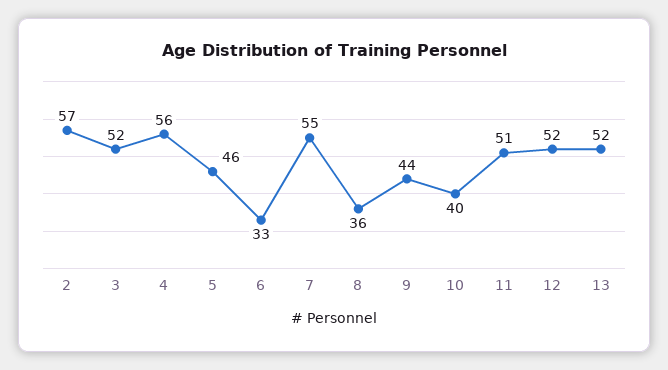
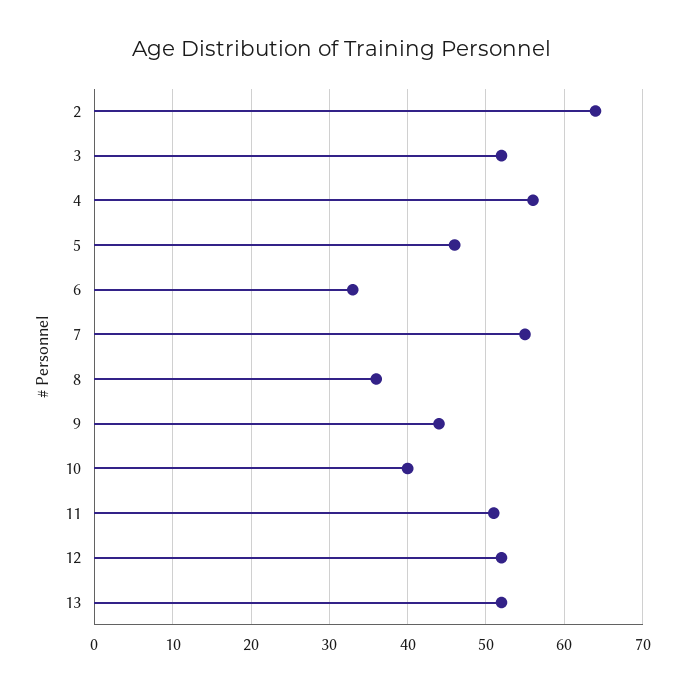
  {
-   "2": 57,
+   "2": 64,
    "3": 52,
    "4": 56,
    "5": 46,
    "6": 33,
    "7": 55,
    "8": 36,
    "9": 44,
    "10": 40,
    "11": 51,
    "12": 52,
    "13": 52
  }

